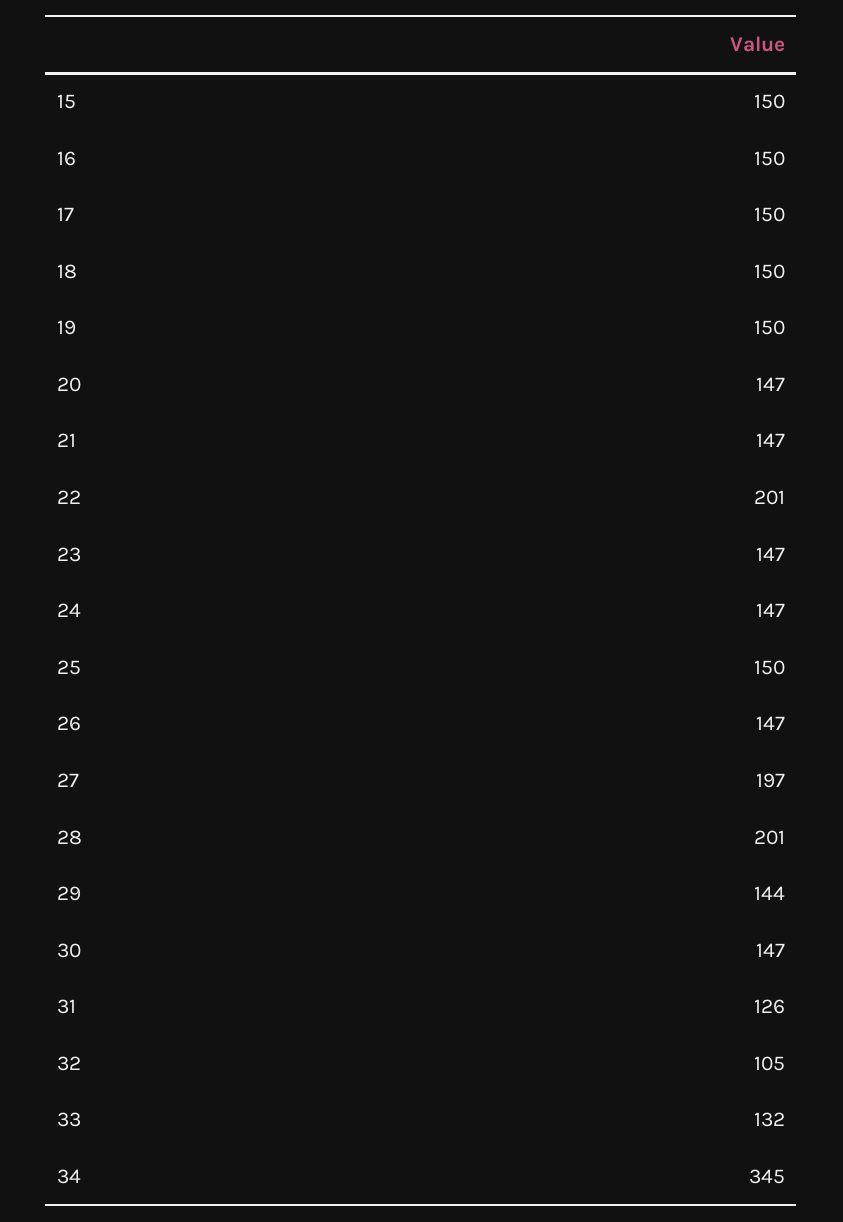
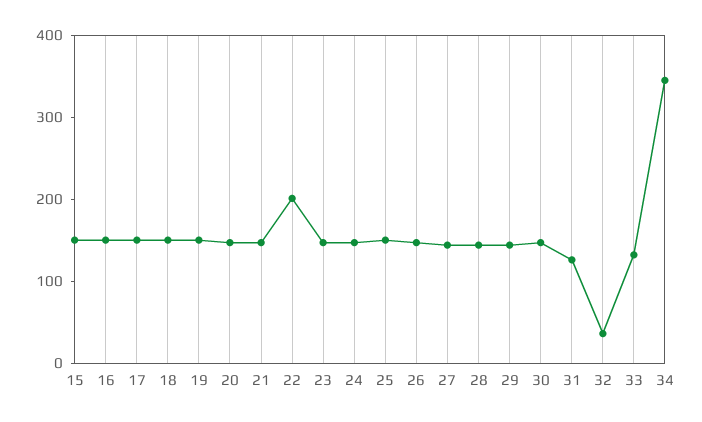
  {
    "15": 150,
    "16": 150,
    "17": 150,
    "18": 150,
    "19": 150,
    "20": 147,
    "21": 147,
    "22": 201,
    "23": 147,
    "24": 147,
    "25": 150,
    "26": 147,
-   "27": 197,
+   "27": 140,
-   "28": 201,
+   "28": 140,
    "29": 144,
    "30": 147,
    "31": 126,
-   "32": 105,
+   "32": 40,
    "33": 132,
    "34": 345
  }

